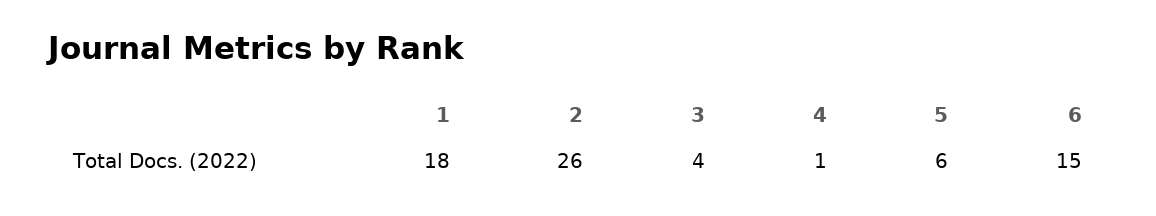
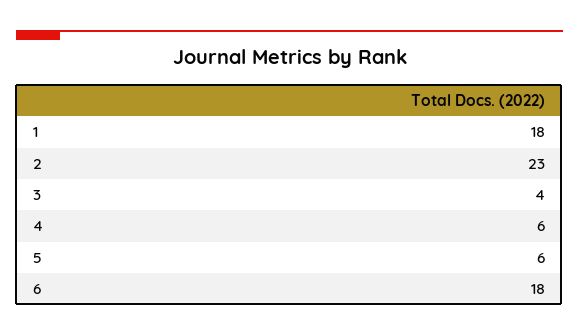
  {
    "1": 18,
-   "2": 26,
+   "2": 23,
    "3": 4,
-   "4": 1,
+   "4": 6,
    "5": 6,
-   "6": 15
+   "6": 18
  }

